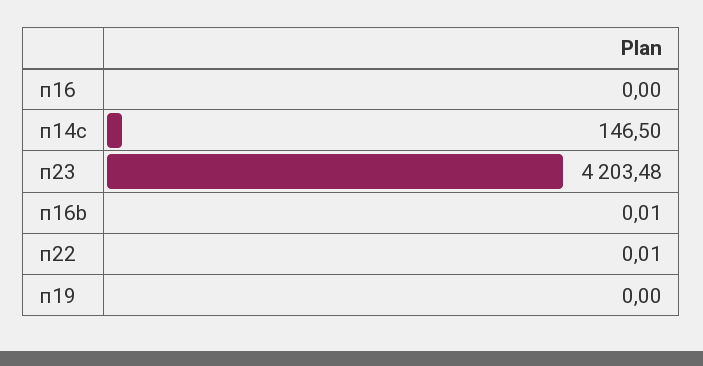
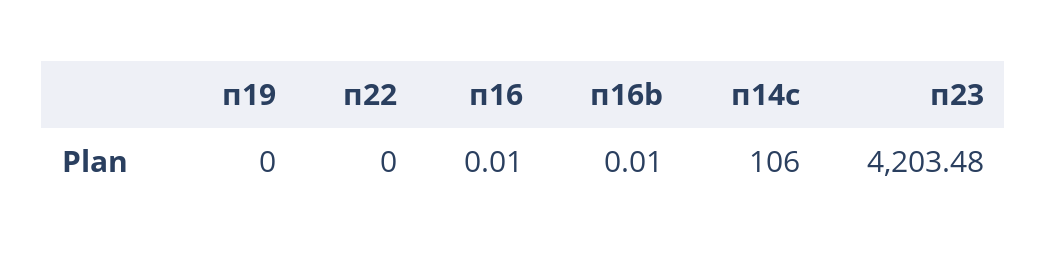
  {
-   "п16": 0,
+   "п16": 0.01,
-   "п14c": 146.5,
+   "п14c": 106,
    "п23": 4203.48,
    "п16b": 0.01,
-   "п22": 0.01,
+   "п22": 0,
    "п19": 0
  }

